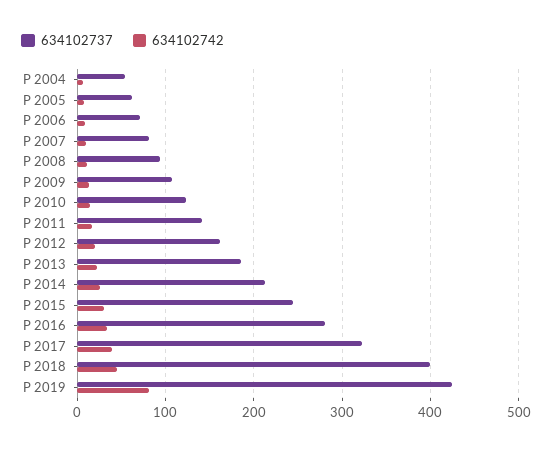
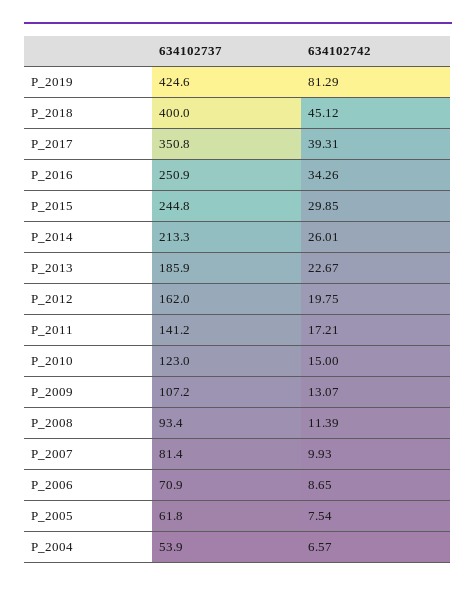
  {
    "634102737": {
      "P 2004": 53.9,
      "P 2005": 61.8,
      "P 2006": 70.9,
      "P 2007": 81.4,
      "P 2008": 93.4,
      "P 2009": 107.2,
      "P 2010": 123,
      "P 2011": 141.2,
      "P 2012": 162,
      "P 2013": 185.9,
      "P 2014": 213.3,
      "P 2015": 244.8,
-     "P 2016": 280,
+     "P 2016": 250.9,
-     "P 2017": 320,
+     "P 2017": 350.8,
      "P 2018": 400,
      "P 2019": 424.6
    },
    "634102742": {
      "P 2004": 6.57,
      "P 2005": 7.54,
      "P 2006": 8.65,
      "P 2007": 9.93,
      "P 2008": 11.39,
      "P 2009": 13.07,
      "P 2010": 15,
      "P 2011": 17.21,
      "P 2012": 19.75,
      "P 2013": 22.67,
      "P 2014": 26.01,
      "P 2015": 29.85,
      "P 2016": 34.26,
      "P 2017": 39.31,
      "P 2018": 45.12,
      "P 2019": 81.29
    }
  }

